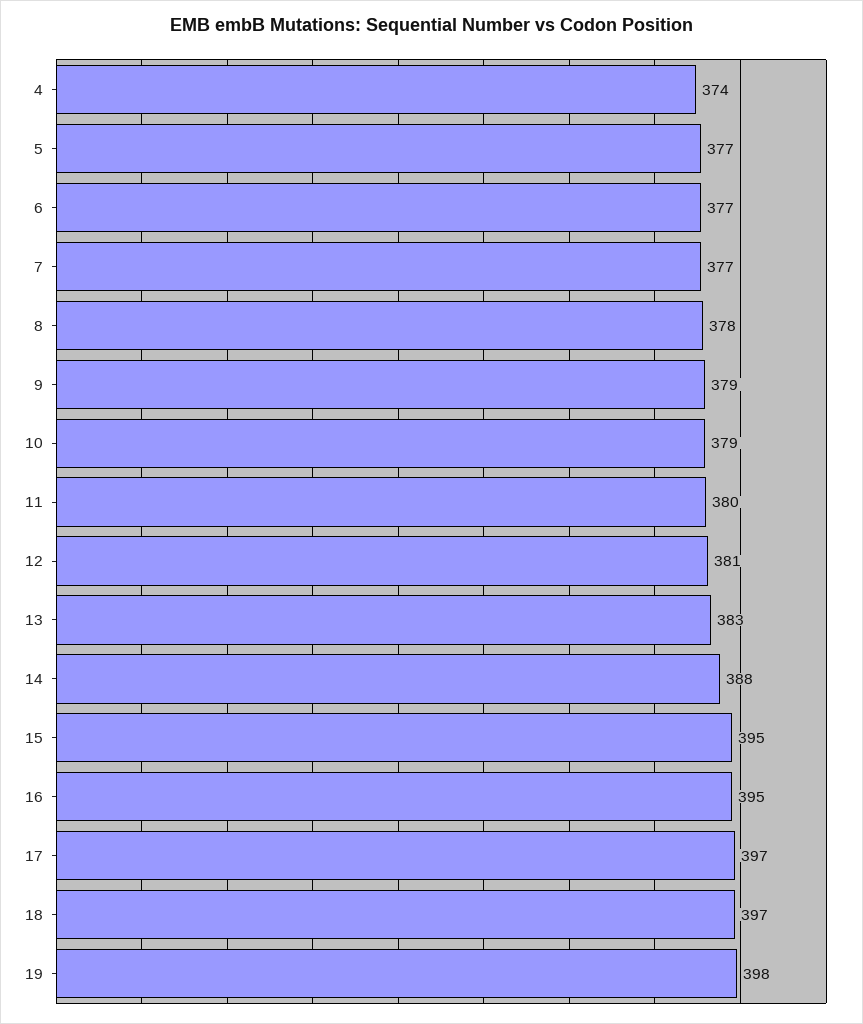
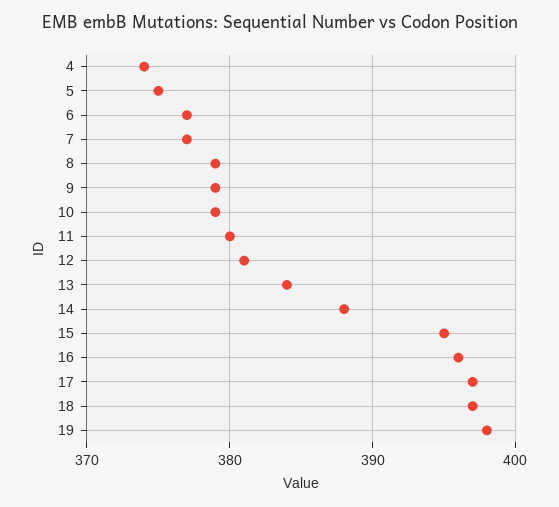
  {
    "4": 374,
-   "5": 377,
+   "5": 375,
    "6": 377,
    "7": 377,
-   "8": 378,
+   "8": 379,
    "9": 379,
    "10": 379,
    "11": 380,
    "12": 381,
-   "13": 383,
+   "13": 384,
    "14": 388,
    "15": 395,
-   "16": 395,
+   "16": 396,
    "17": 397,
    "18": 397,
    "19": 398
  }

